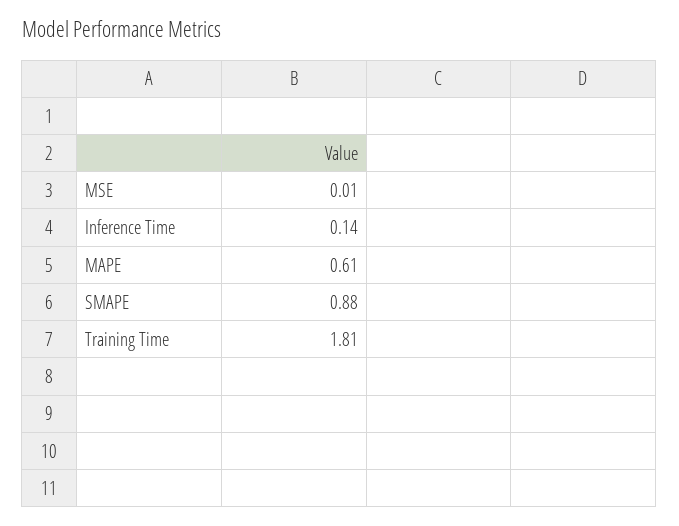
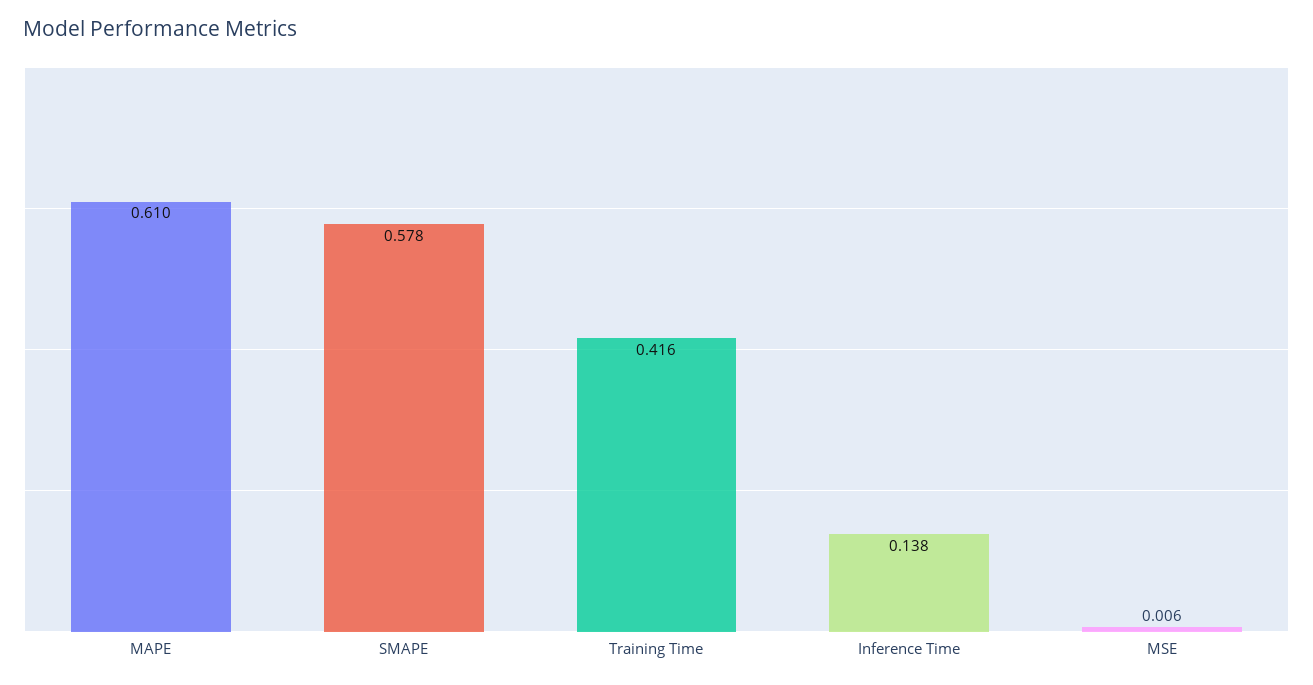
  {
    "MSE": 0.006,
    "Inference Time": 0.138,
    "MAPE": 0.61,
-   "SMAPE": 0.88,
+   "SMAPE": 0.578,
-   "Training Time": 1.81
+   "Training Time": 0.416
  }

